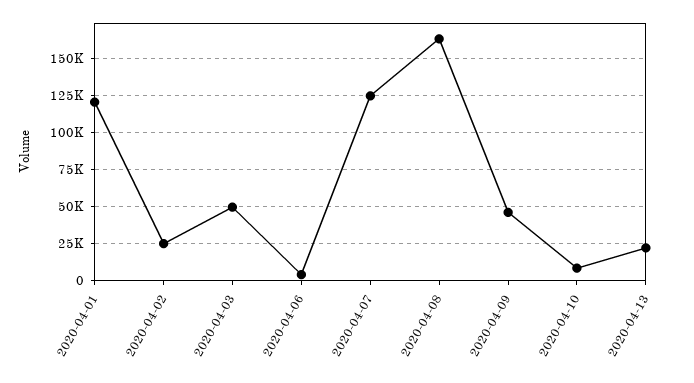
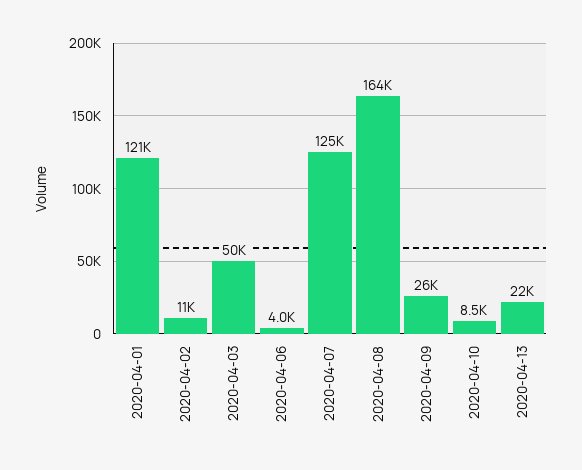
  {
    "2020-04-01": 121000,
-   "2020-04-02": 25000,
+   "2020-04-02": 11000,
    "2020-04-03": 50000,
    "2020-04-06": 4000,
    "2020-04-07": 125000,
    "2020-04-08": 164000,
-   "2020-04-09": 45000,
+   "2020-04-09": 26000,
    "2020-04-10": 8500,
    "2020-04-13": 22000
  }

